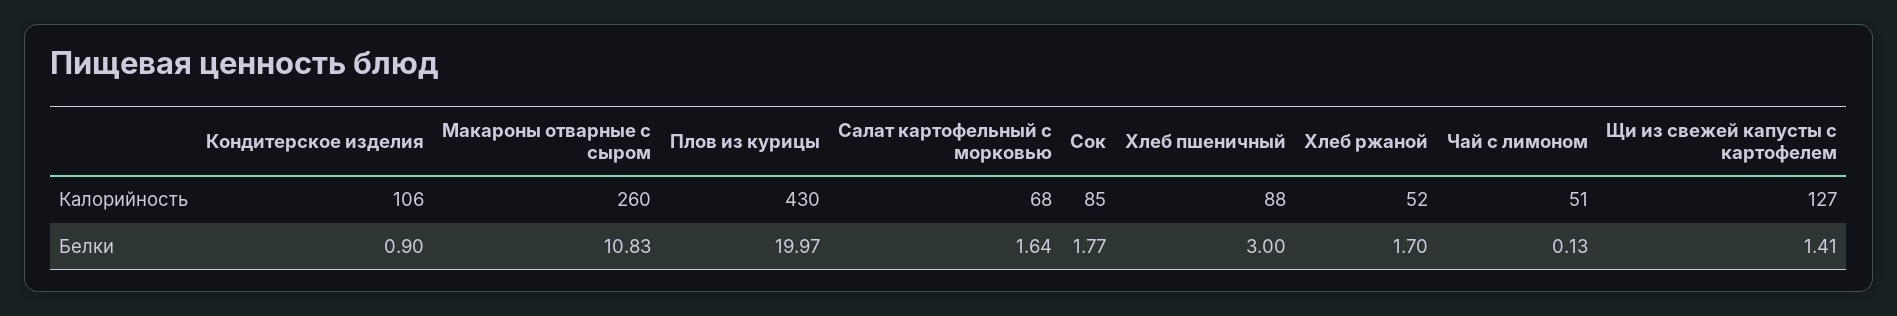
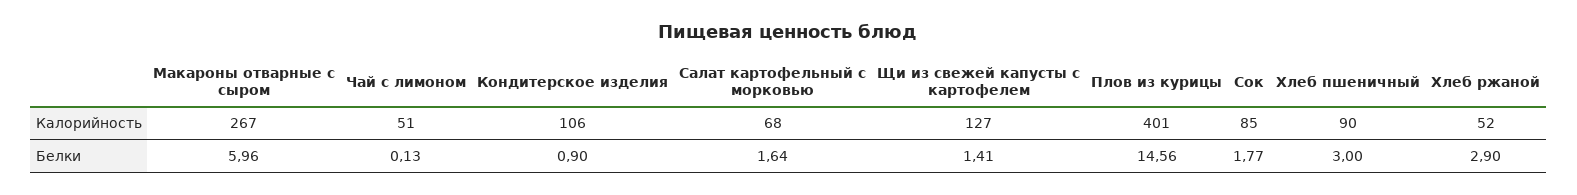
  {
    "Кондитерское изделия": {
      "Калорийность": 106,
      "Белки": 0.9
    },
    "Макароны отварные с сыром": {
-     "Калорийность": 260,
+     "Калорийность": 267,
-     "Белки": 10.83
+     "Белки": 5.96
    },
    "Плов из курицы": {
-     "Калорийность": 430,
+     "Калорийность": 401,
-     "Белки": 19.97
+     "Белки": 14.56
    },
    "Салат картофельный с морковью": {
      "Калорийность": 68,
      "Белки": 1.64
    },
    "Сок": {
      "Калорийность": 85,
      "Белки": 1.77
    },
    "Хлеб пшеничный": {
-     "Калорийность": 88,
+     "Калорийность": 90,
      "Белки": 3
    },
    "Хлеб ржаной": {
      "Калорийность": 52,
-     "Белки": 1.7
+     "Белки": 2.9
    },
    "Чай с лимоном": {
      "Калорийность": 51,
      "Белки": 0.13
    },
    "Щи из свежей капусты с картофелем": {
      "Калорийность": 127,
      "Белки": 1.41
    }
  }

